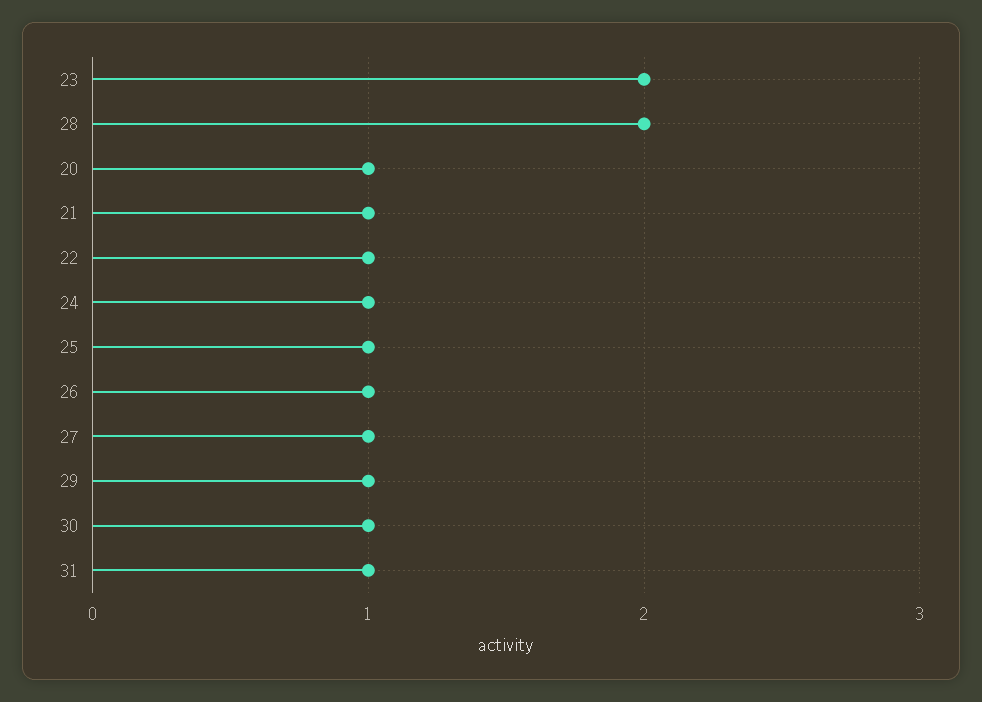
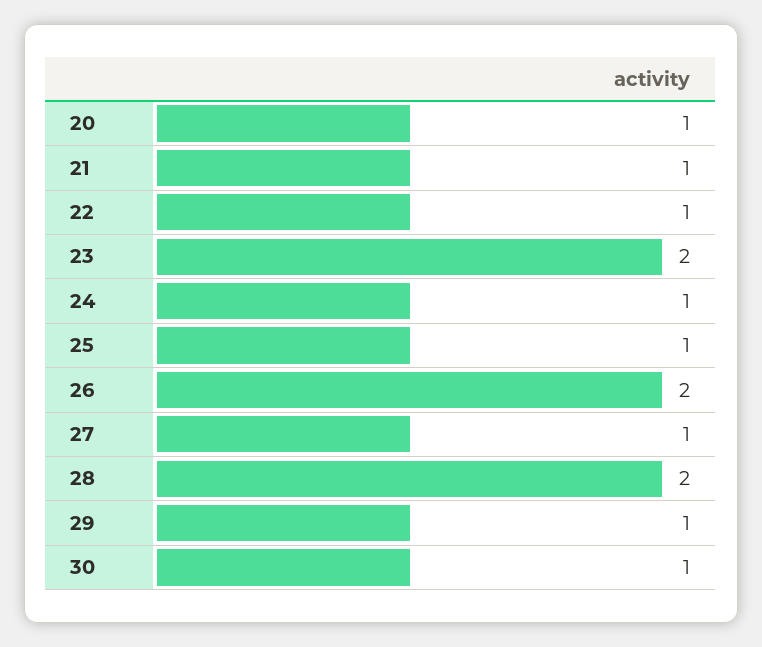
  {
    "23": 2,
    "28": 2,
    "20": 1,
    "21": 1,
    "22": 1,
    "24": 1,
    "25": 1,
-   "26": 1,
+   "26": 2,
    "27": 1,
    "29": 1,
-   "30": 1,
+   "30": 1
-   "31": 1
  }

